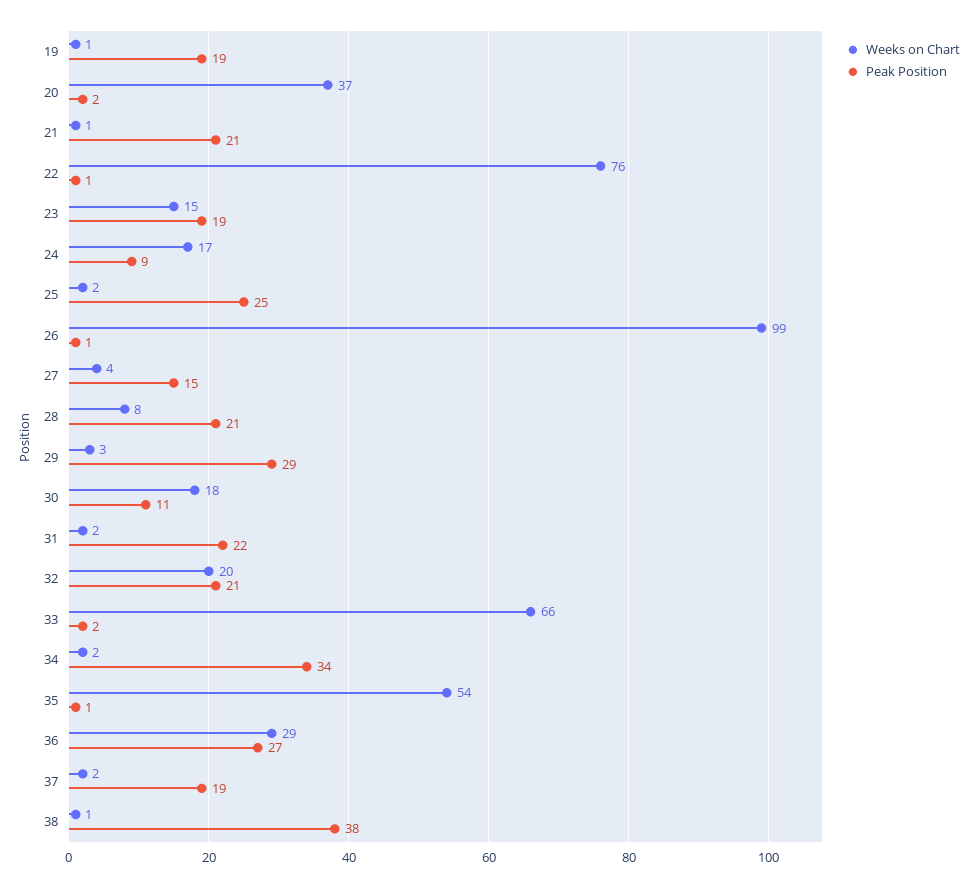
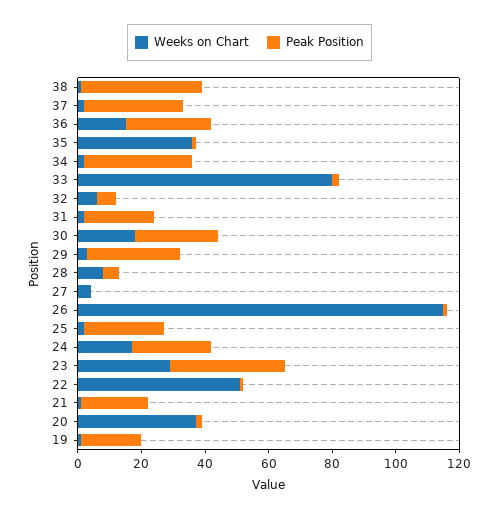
  {
    "Weeks on Chart": {
      "19": 1,
      "20": 37,
      "21": 1,
-     "22": 76,
+     "22": 50,
-     "23": 15,
+     "23": 30,
      "24": 17,
      "25": 2,
-     "26": 99,
+     "26": 115,
      "27": 4,
      "28": 8,
      "29": 3,
      "30": 18,
      "31": 2,
-     "32": 20,
+     "32": 5,
-     "33": 66,
+     "33": 80,
      "34": 2,
-     "35": 54,
+     "35": 35,
-     "36": 29,
+     "36": 15,
      "37": 2,
      "38": 1
    },
    "Peak Position": {
      "19": 19,
      "20": 2,
      "21": 21,
      "22": 1,
-     "23": 19,
+     "23": 35,
-     "24": 9,
+     "24": 25,
      "25": 25,
      "26": 1,
-     "27": 15,
+     "27": 0,
-     "28": 21,
+     "28": 5,
      "29": 29,
-     "30": 11,
+     "30": 25,
      "31": 22,
-     "32": 21,
+     "32": 5,
      "33": 2,
      "34": 34,
      "35": 1,
      "36": 27,
-     "37": 19,
+     "37": 30,
      "38": 38
    }
  }

